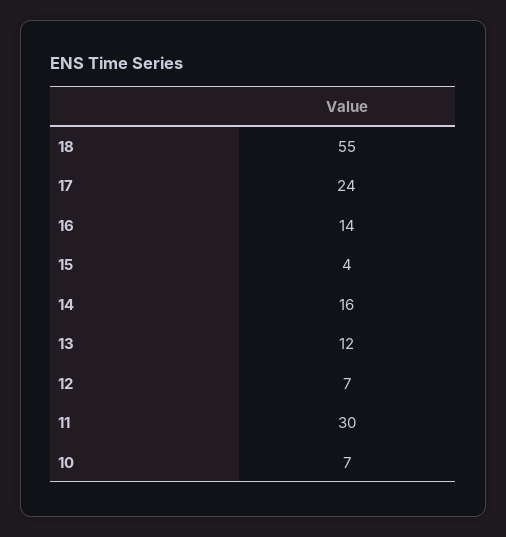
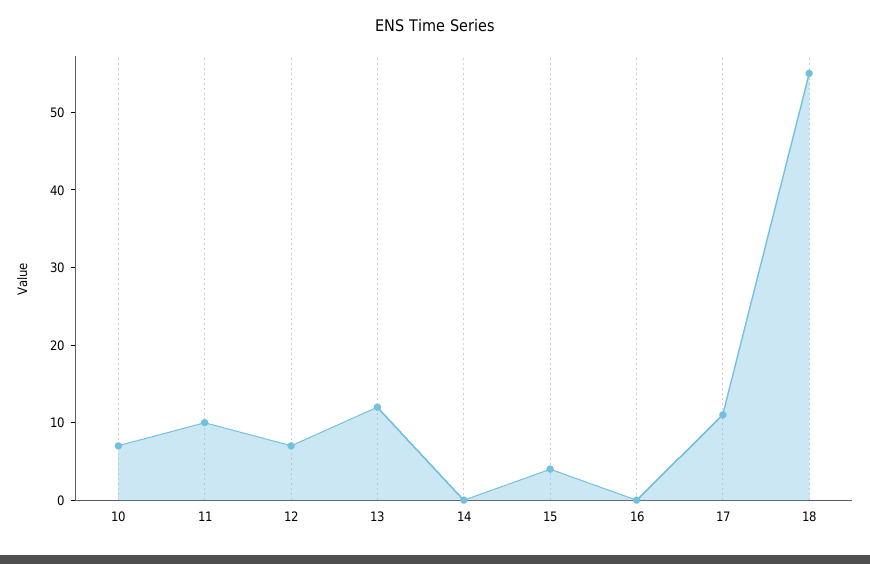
  {
    "18": 55,
-   "17": 24,
+   "17": 10,
-   "16": 14,
+   "16": 0,
    "15": 4,
-   "14": 16,
+   "14": 0,
    "13": 12,
    "12": 7,
-   "11": 30,
+   "11": 10,
    "10": 7
  }

